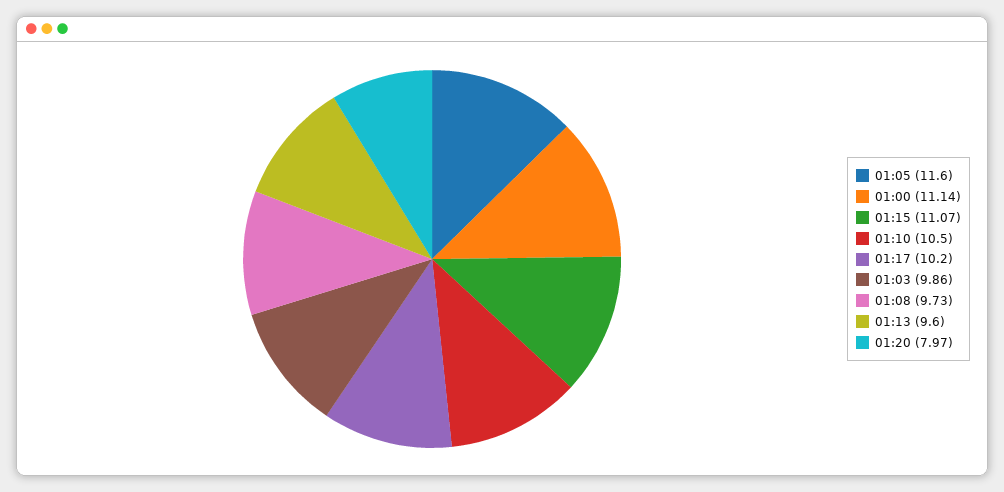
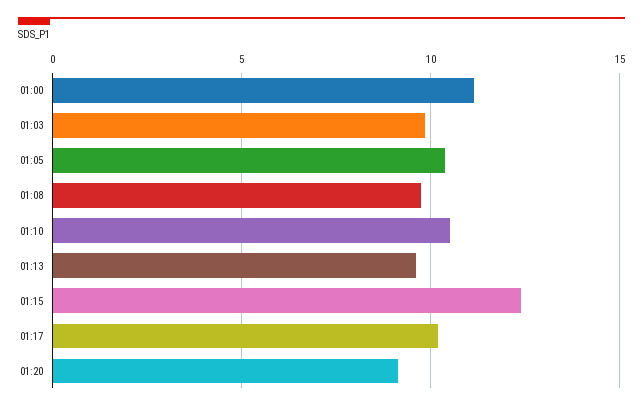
  {
-   "01:05": 11.6,
+   "01:05": 10.5,
    "01:00": 11.14,
-   "01:15": 11.07,
+   "01:15": 12.5,
    "01:10": 10.5,
    "01:17": 10.2,
    "01:03": 9.86,
    "01:08": 9.73,
    "01:13": 9.6,
-   "01:20": 7.97
+   "01:20": 9
  }

